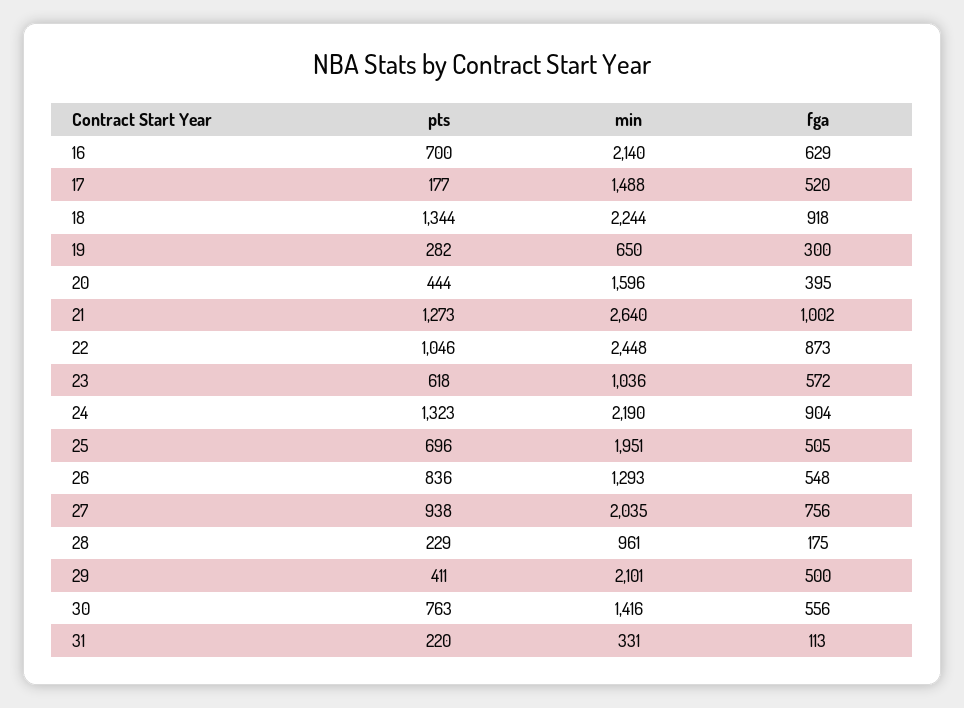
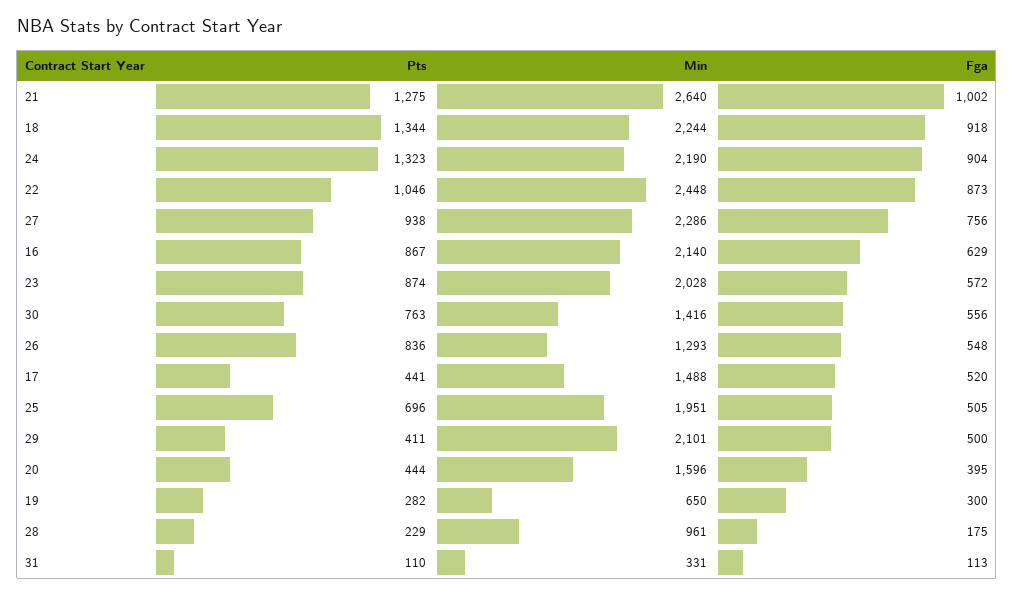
  {
    "pts": {
-     "16": 700,
+     "16": 867,
-     "17": 177,
+     "17": 441,
      "18": 1344,
      "19": 282,
      "20": 444,
-     "21": 1273,
+     "21": 1275,
      "22": 1046,
-     "23": 618,
+     "23": 874,
      "24": 1323,
      "25": 696,
      "26": 836,
      "27": 938,
      "28": 229,
      "29": 411,
      "30": 763,
-     "31": 220
+     "31": 110
    },
    "min": {
      "16": 2140,
      "17": 1488,
      "18": 2244,
      "19": 650,
      "20": 1596,
      "21": 2640,
      "22": 2448,
-     "23": 1036,
+     "23": 2028,
      "24": 2190,
      "25": 1951,
      "26": 1293,
-     "27": 2035,
+     "27": 2286,
      "28": 961,
      "29": 2101,
      "30": 1416,
      "31": 331
    },
    "fga": {
      "16": 629,
      "17": 520,
      "18": 918,
      "19": 300,
      "20": 395,
      "21": 1002,
      "22": 873,
      "23": 572,
      "24": 904,
      "25": 505,
      "26": 548,
      "27": 756,
      "28": 175,
      "29": 500,
      "30": 556,
      "31": 113
    }
  }

